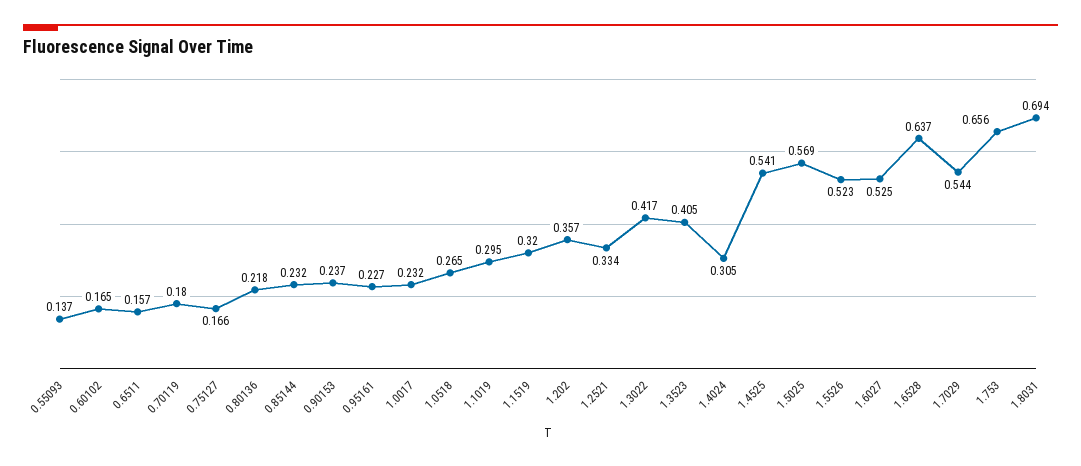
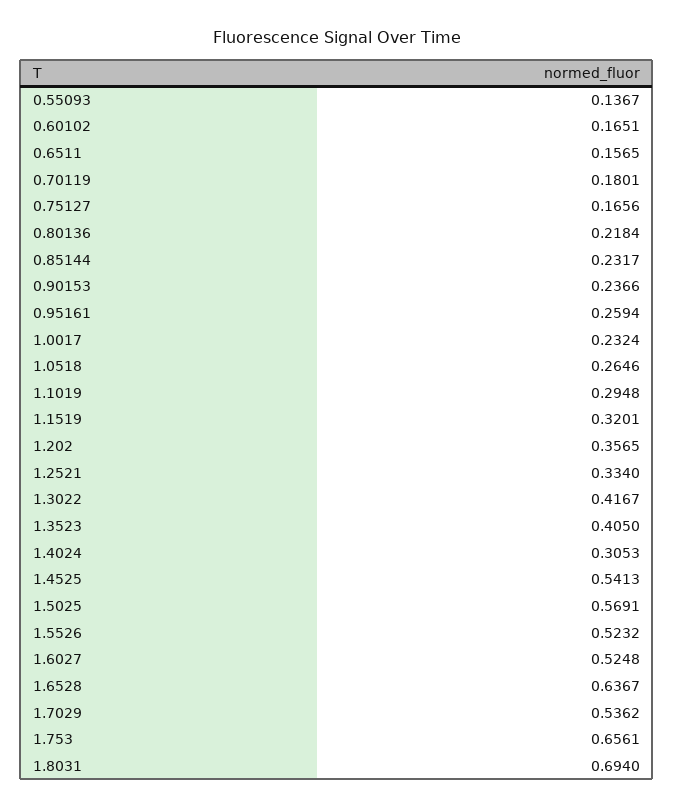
  {
    "0.55093": 0.1367,
    "0.60102": 0.1651,
    "0.6511": 0.1565,
    "0.70119": 0.1801,
    "0.75127": 0.1656,
    "0.80136": 0.2184,
    "0.85144": 0.2317,
    "0.90153": 0.2366,
-   "0.95161": 0.227,
+   "0.95161": 0.2594,
    "1.0017": 0.2324,
    "1.0518": 0.2646,
    "1.1019": 0.2948,
    "1.1519": 0.3201,
    "1.202": 0.3565,
    "1.2521": 0.334,
    "1.3022": 0.4167,
    "1.3523": 0.405,
    "1.4024": 0.3053,
    "1.4525": 0.5413,
    "1.5025": 0.5691,
    "1.5526": 0.5232,
    "1.6027": 0.5248,
    "1.6528": 0.6367,
-   "1.7029": 0.544,
+   "1.7029": 0.5362,
    "1.753": 0.6561,
    "1.8031": 0.694
  }

